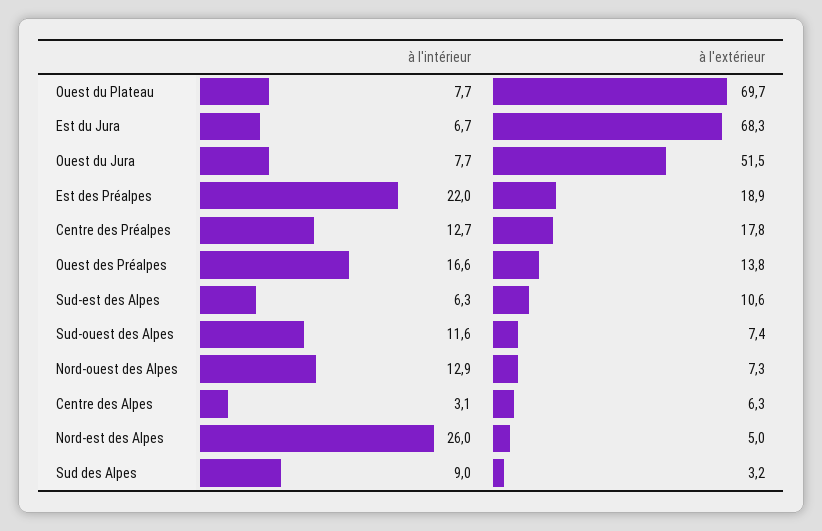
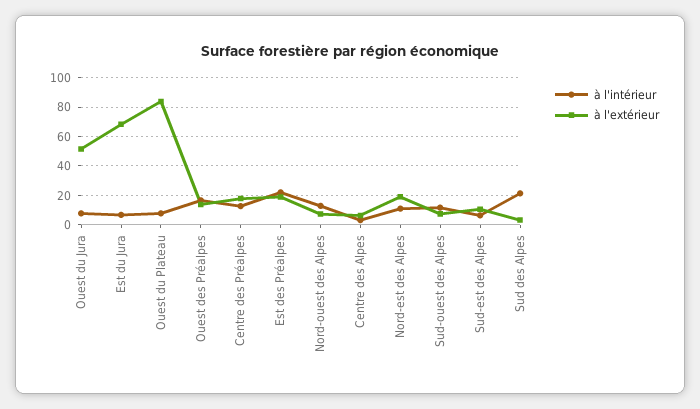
  {
    "à l'intérieur": {
      "Ouest du Plateau": 7.7,
      "Est du Jura": 6.7,
      "Ouest du Jura": 7.7,
      "Est des Préalpes": 22,
      "Centre des Préalpes": 12.7,
      "Ouest des Préalpes": 16.6,
      "Sud-est des Alpes": 6.3,
      "Sud-ouest des Alpes": 11.6,
      "Nord-ouest des Alpes": 12.9,
      "Centre des Alpes": 3.1,
-     "Nord-est des Alpes": 26,
+     "Nord-est des Alpes": 10,
-     "Sud des Alpes": 9
+     "Sud des Alpes": 20
    },
    "à l'extérieur": {
-     "Ouest du Plateau": 69.7,
+     "Ouest du Plateau": 85,
      "Est du Jura": 68.3,
      "Ouest du Jura": 51.5,
      "Est des Préalpes": 18.9,
      "Centre des Préalpes": 17.8,
      "Ouest des Préalpes": 13.8,
      "Sud-est des Alpes": 10.6,
      "Sud-ouest des Alpes": 7.4,
      "Nord-ouest des Alpes": 7.3,
      "Centre des Alpes": 6.3,
-     "Nord-est des Alpes": 5,
+     "Nord-est des Alpes": 20,
      "Sud des Alpes": 3.2
    }
  }

